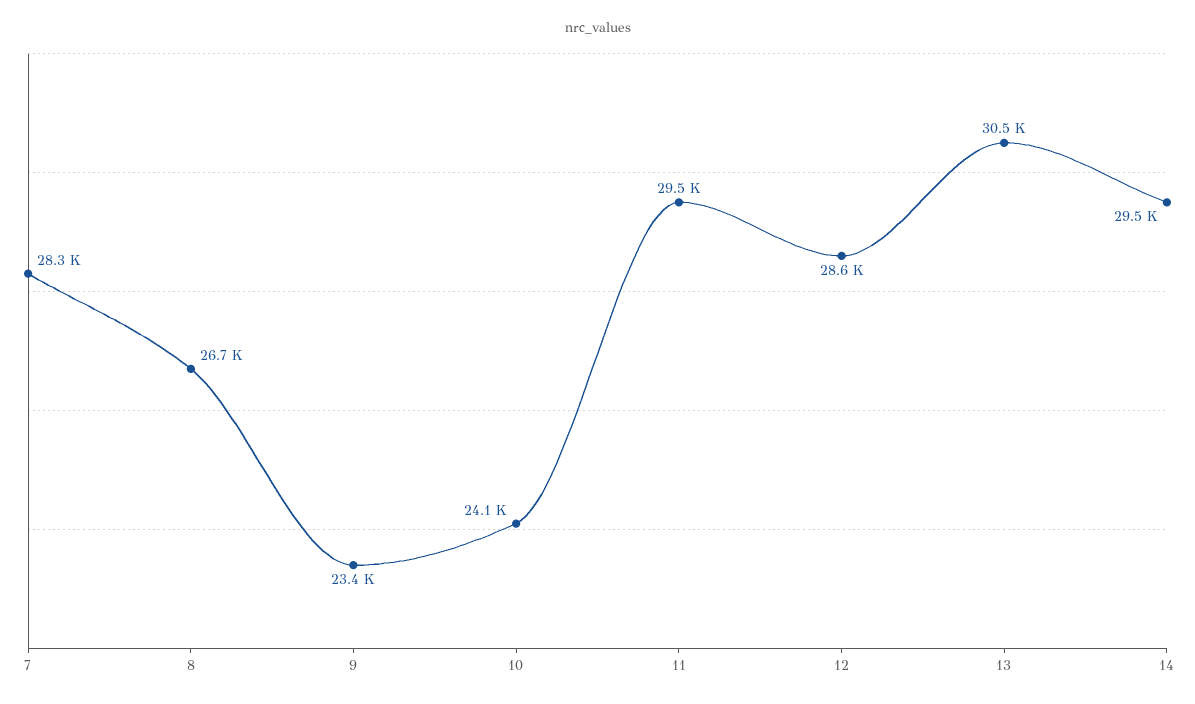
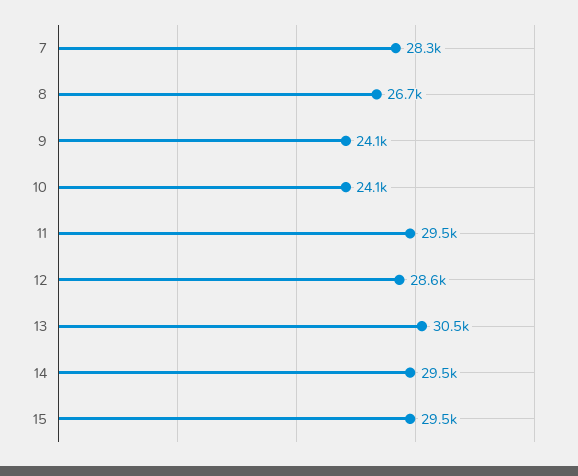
  {
    "7": 28300,
    "8": 26700,
-   "9": 23400,
+   "9": 24100,
    "10": 24100,
    "11": 29500,
    "12": 28600,
    "13": 30500,
-   "14": 29500
+   "14": 29500,
+   "15": 29500
  }

